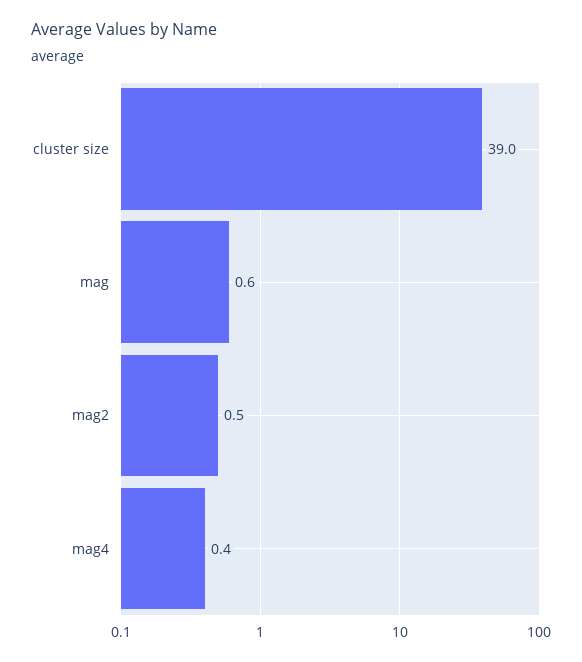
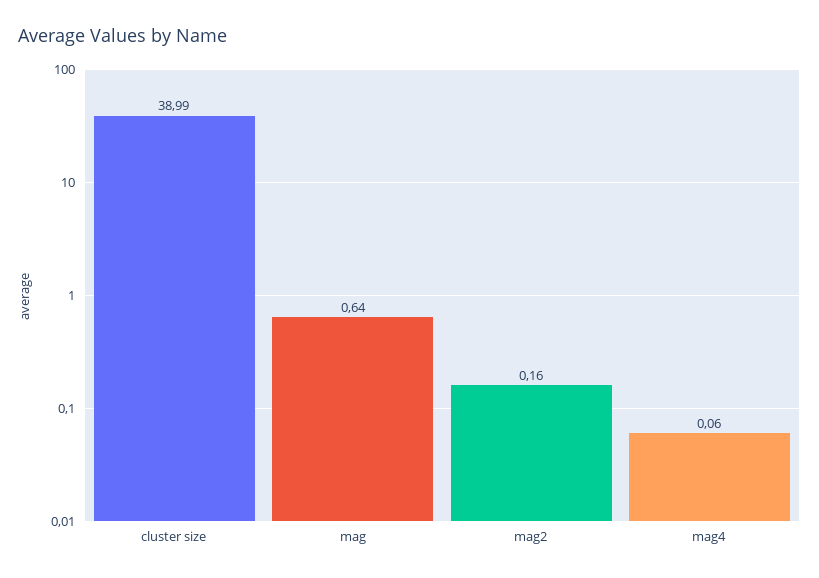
  {
    "cluster size": 38.99,
    "mag": 0.64,
-   "mag2": 0.5,
+   "mag2": 0.16,
-   "mag4": 0.4
+   "mag4": 0.06
  }

